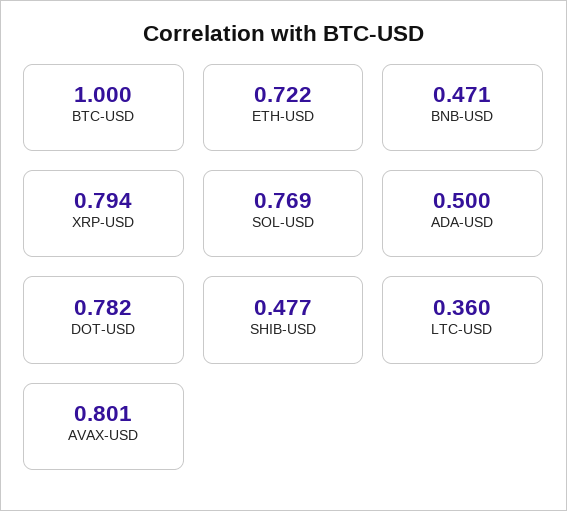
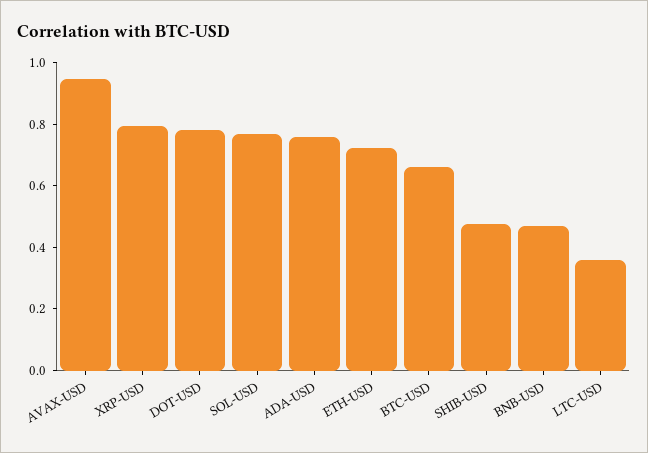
  {
-   "BTC-USD": 1,
+   "BTC-USD": 0.65,
    "ETH-USD": 0.722,
    "BNB-USD": 0.471,
    "XRP-USD": 0.794,
    "SOL-USD": 0.769,
-   "ADA-USD": 0.5,
+   "ADA-USD": 0.75,
    "DOT-USD": 0.782,
    "SHIB-USD": 0.477,
    "LTC-USD": 0.36,
-   "AVAX-USD": 0.801
+   "AVAX-USD": 0.95
  }

